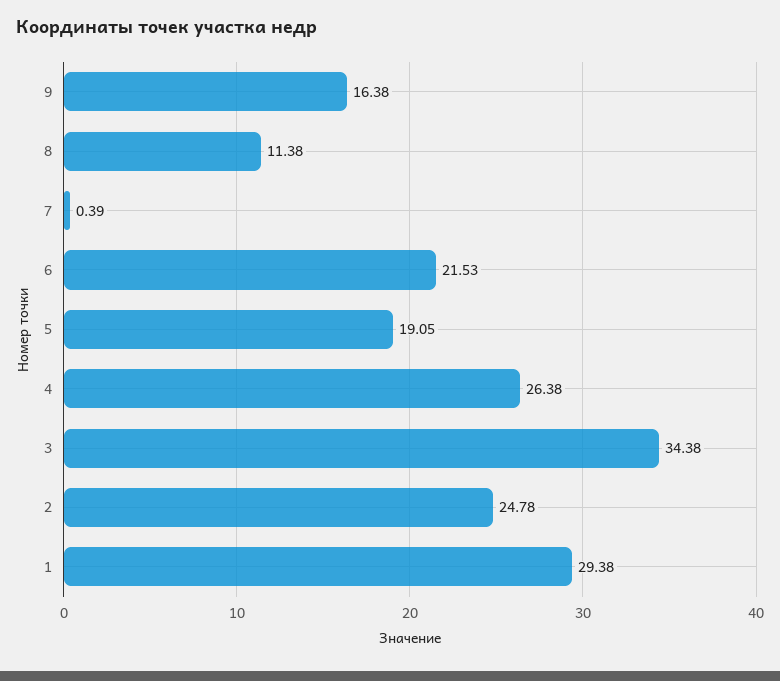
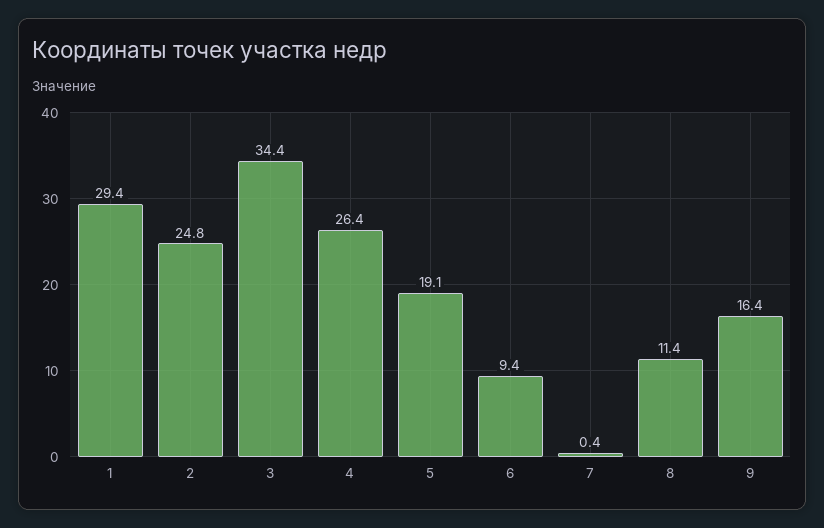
  {
    "9": 16.38,
    "8": 11.38,
    "7": 0.39,
-   "6": 21.53,
+   "6": 9.4,
    "5": 19.05,
    "4": 26.38,
    "3": 34.38,
    "2": 24.78,
    "1": 29.38
  }

